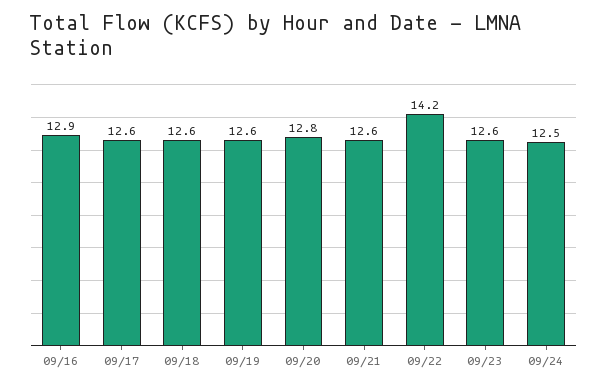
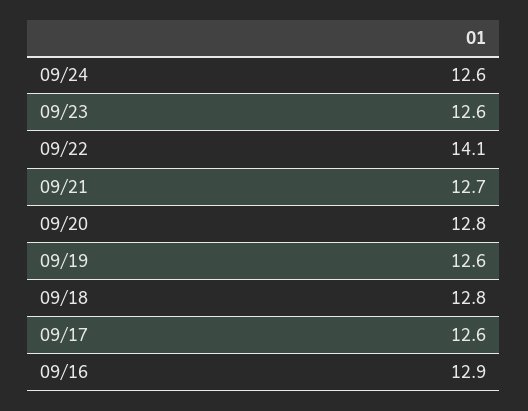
  {
    "09/16": 12.9,
    "09/17": 12.6,
-   "09/18": 12.6,
+   "09/18": 12.8,
    "09/19": 12.6,
    "09/20": 12.8,
-   "09/21": 12.6,
+   "09/21": 12.7,
-   "09/22": 14.2,
+   "09/22": 14.1,
    "09/23": 12.6,
-   "09/24": 12.5
+   "09/24": 12.6
  }

